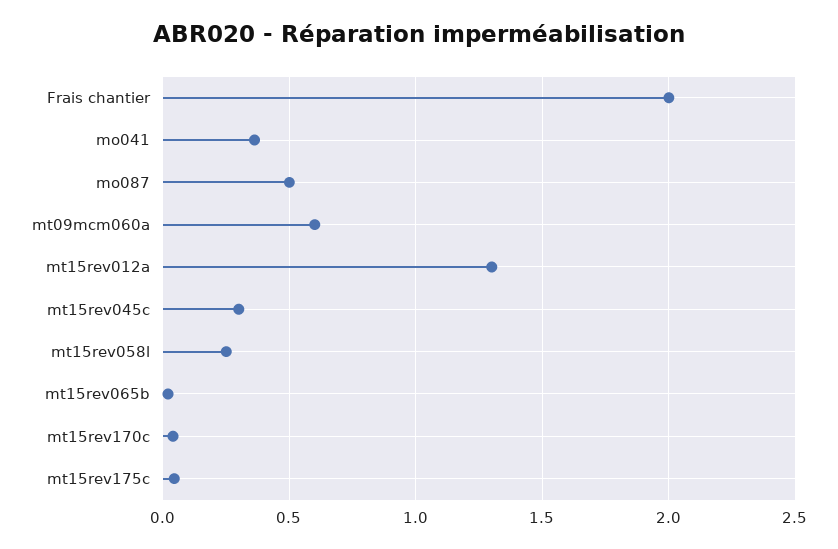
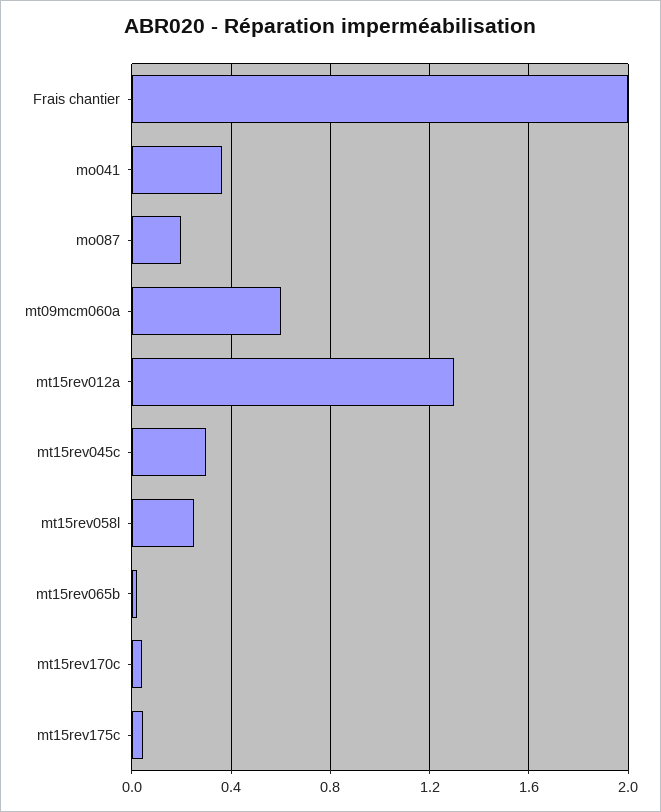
  {
    "Frais chantier": 2,
    "mo041": 0.35,
-   "mo087": 0.5,
+   "mo087": 0.2,
    "mt09mcm060a": 0.6,
    "mt15rev012a": 1.3,
    "mt15rev045c": 0.3,
    "mt15rev058l": 0.25,
    "mt15rev065b": 0,
    "mt15rev170c": 0.05,
    "mt15rev175c": 0.05
  }

